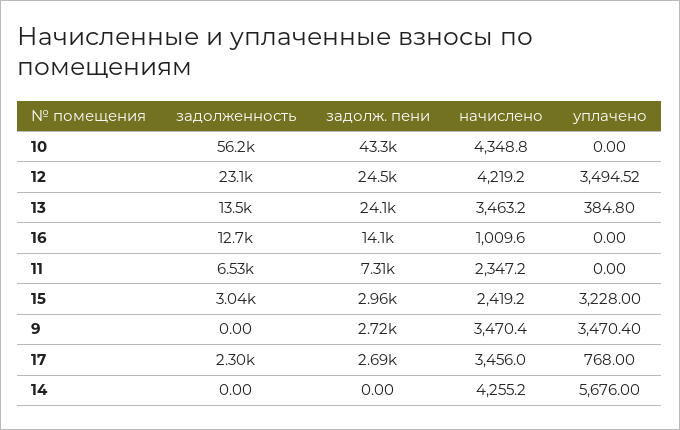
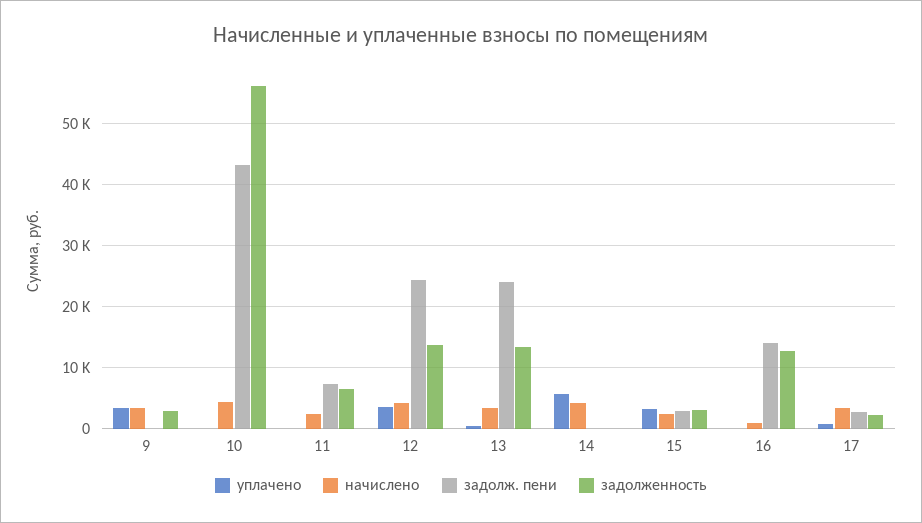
  {
    "задолженность": {
      "10": 56200,
-     "12": 23100,
+     "12": 14000,
      "13": 13500,
      "16": 12700,
      "11": 6530,
      "15": 3040,
-     "9": 0,
+     "9": 3000,
      "17": 2300,
      "14": 0
    },
    "задолж. пени": {
      "10": 43300,
      "12": 24500,
      "13": 24100,
      "16": 14100,
      "11": 7310,
      "15": 2960,
-     "9": 2720,
+     "9": 0,
      "17": 2690,
      "14": 0
    },
    "начислено": {
      "10": 4348.8,
      "12": 4219.2,
      "13": 3463.2,
      "16": 1009.6,
      "11": 2347.2,
      "15": 2419.2,
      "9": 3470.4,
      "17": 3456,
      "14": 4255.2
    },
    "уплачено": {
      "10": 0,
      "12": 3494.52,
      "13": 384.8,
      "16": 0,
      "11": 0,
      "15": 3228,
      "9": 3470.4,
      "17": 768,
      "14": 5676
    }
  }

